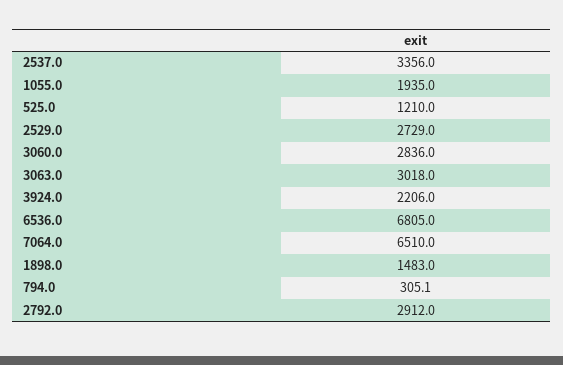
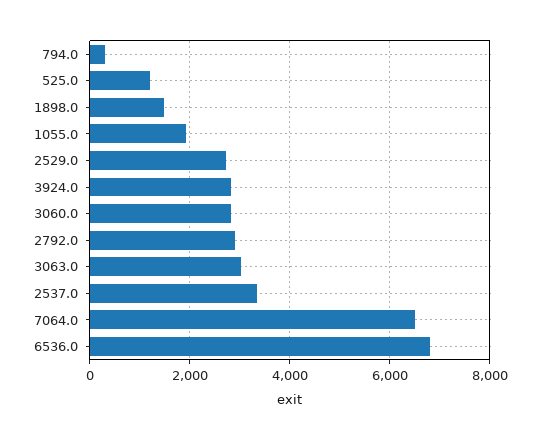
  {
    "2537.0": 3356,
    "1055.0": 1935,
    "525.0": 1210,
    "2529.0": 2729,
    "3060.0": 2836,
    "3063.0": 3018,
-   "3924.0": 2206,
+   "3924.0": 2800,
    "6536.0": 6805,
    "7064.0": 6510,
    "1898.0": 1483,
    "794.0": 305.1,
    "2792.0": 2912
  }

